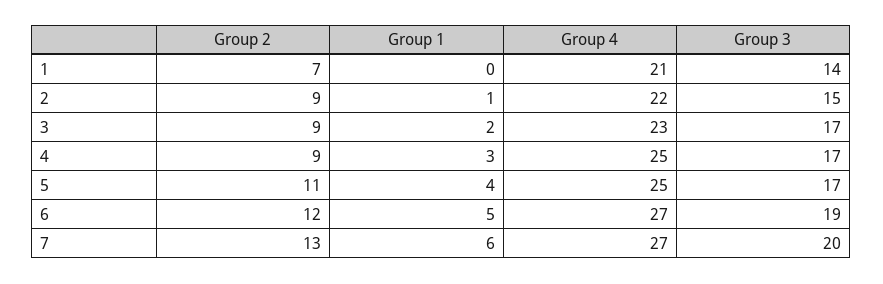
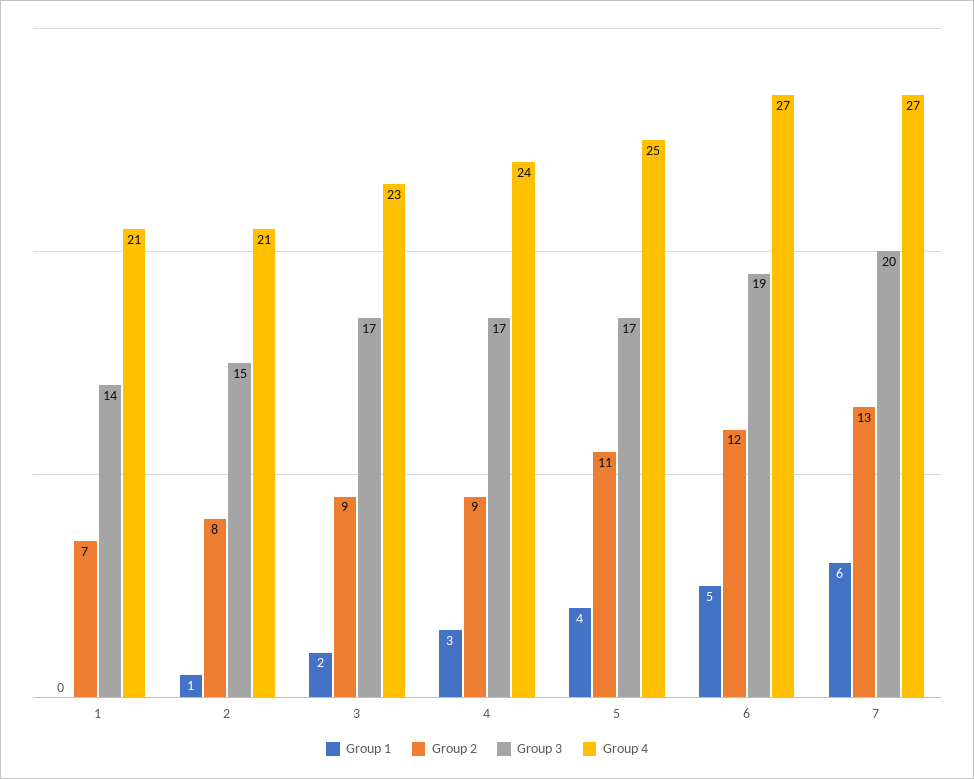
  {
    "Group 2": {
      "1": 7,
-     "2": 9,
+     "2": 8,
      "3": 9,
      "4": 9,
      "5": 11,
      "6": 12,
      "7": 13
    },
    "Group 1": {
      "1": 0,
      "2": 1,
      "3": 2,
      "4": 3,
      "5": 4,
      "6": 5,
      "7": 6
    },
    "Group 4": {
      "1": 21,
-     "2": 22,
+     "2": 21,
      "3": 23,
-     "4": 25,
+     "4": 24,
      "5": 25,
      "6": 27,
      "7": 27
    },
    "Group 3": {
      "1": 14,
      "2": 15,
      "3": 17,
      "4": 17,
      "5": 17,
      "6": 19,
      "7": 20
    }
  }

